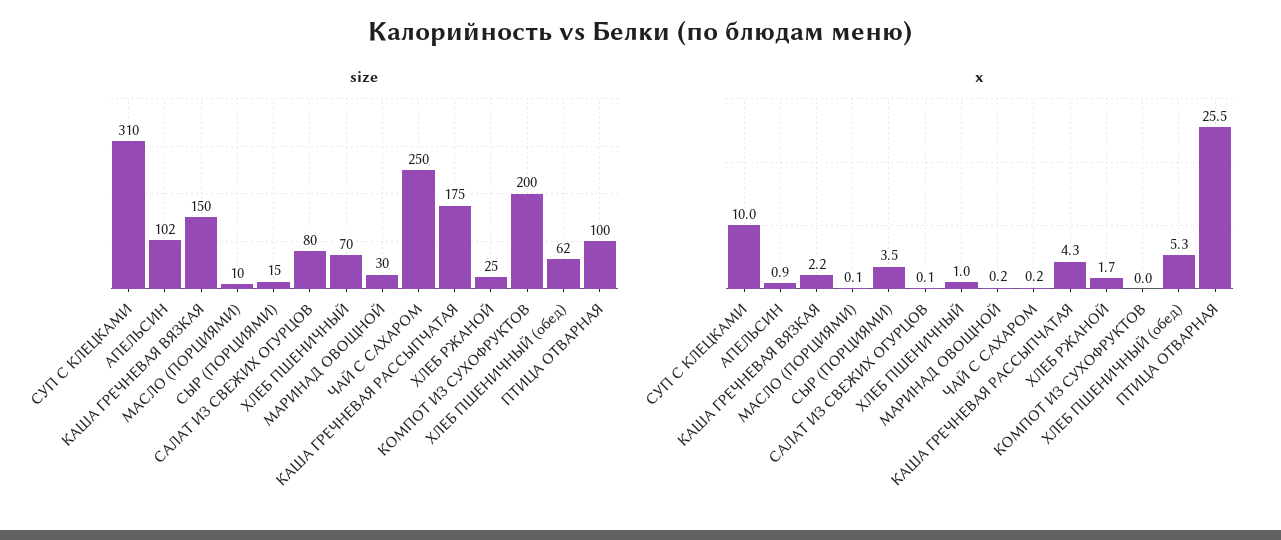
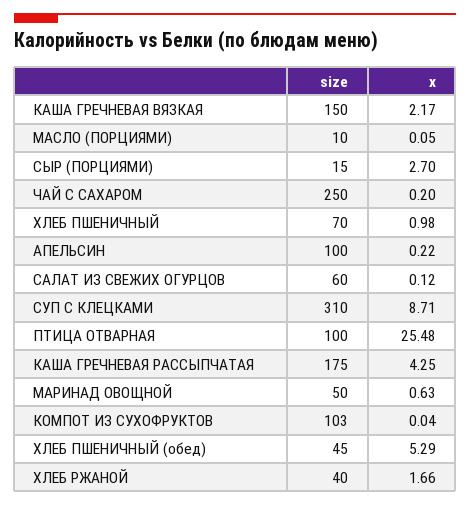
  {
    "size": {
      "СУП С КЛЕЦКАМИ": 310,
-     "АПЕЛЬСИН": 102,
+     "АПЕЛЬСИН": 100,
      "КАША ГРЕЧНЕВАЯ ВЯЗКАЯ": 150,
      "МАСЛО (ПОРЦИЯМИ)": 10,
      "СЫР (ПОРЦИЯМИ)": 15,
-     "САЛАТ ИЗ СВЕЖИХ ОГУРЦОВ": 80,
+     "САЛАТ ИЗ СВЕЖИХ ОГУРЦОВ": 60,
      "ХЛЕБ ПШЕНИЧНЫЙ": 70,
-     "МАРИНАД ОВОЩНОЙ": 30,
+     "МАРИНАД ОВОЩНОЙ": 50,
      "ЧАЙ С САХАРОМ": 250,
      "КАША ГРЕЧНЕВАЯ РАССЫПЧАТАЯ": 175,
-     "ХЛЕБ РЖАНОЙ": 25,
+     "ХЛЕБ РЖАНОЙ": 40,
-     "КОМПОТ ИЗ СУХОФРУКТОВ": 200,
+     "КОМПОТ ИЗ СУХОФРУКТОВ": 103,
-     "ХЛЕБ ПШЕНИЧНЫЙ (обед)": 62,
+     "ХЛЕБ ПШЕНИЧНЫЙ (обед)": 45,
      "ПТИЦА ОТВАРНАЯ": 100
    },
    "x": {
-     "СУП С КЛЕЦКАМИ": 10,
+     "СУП С КЛЕЦКАМИ": 8.71,
-     "АПЕЛЬСИН": 0.9,
+     "АПЕЛЬСИН": 0.22,
      "КАША ГРЕЧНЕВАЯ ВЯЗКАЯ": 2.17,
      "МАСЛО (ПОРЦИЯМИ)": 0.05,
-     "СЫР (ПОРЦИЯМИ)": 3.5,
+     "СЫР (ПОРЦИЯМИ)": 2.7,
      "САЛАТ ИЗ СВЕЖИХ ОГУРЦОВ": 0.12,
      "ХЛЕБ ПШЕНИЧНЫЙ": 0.98,
-     "МАРИНАД ОВОЩНОЙ": 0.2,
+     "МАРИНАД ОВОЩНОЙ": 0.63,
      "ЧАЙ С САХАРОМ": 0.2,
      "КАША ГРЕЧНЕВАЯ РАССЫПЧАТАЯ": 4.25,
      "ХЛЕБ РЖАНОЙ": 1.66,
      "КОМПОТ ИЗ СУХОФРУКТОВ": 0.04,
      "ХЛЕБ ПШЕНИЧНЫЙ (обед)": 5.29,
      "ПТИЦА ОТВАРНАЯ": 25.48
    }
  }

